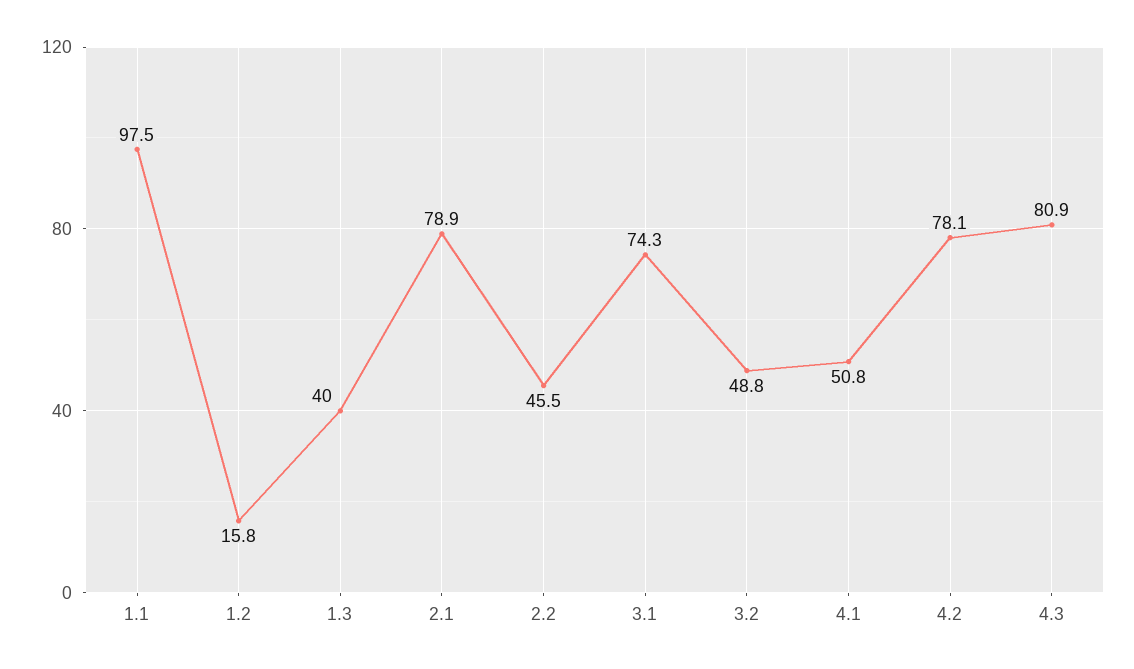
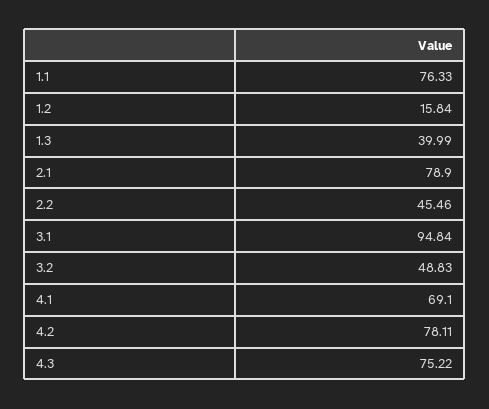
  {
-   "1.1": 97.5,
+   "1.1": 76.33,
    "1.2": 15.84,
    "1.3": 39.99,
    "2.1": 78.9,
    "2.2": 45.46,
-   "3.1": 74.3,
+   "3.1": 94.84,
    "3.2": 48.83,
-   "4.1": 50.8,
+   "4.1": 69.1,
    "4.2": 78.11,
-   "4.3": 80.9
+   "4.3": 75.22
  }

